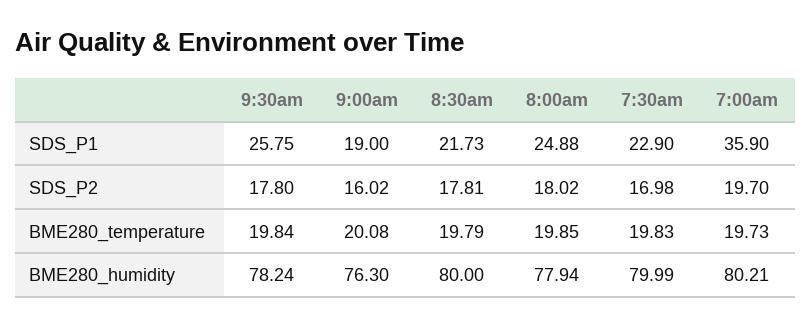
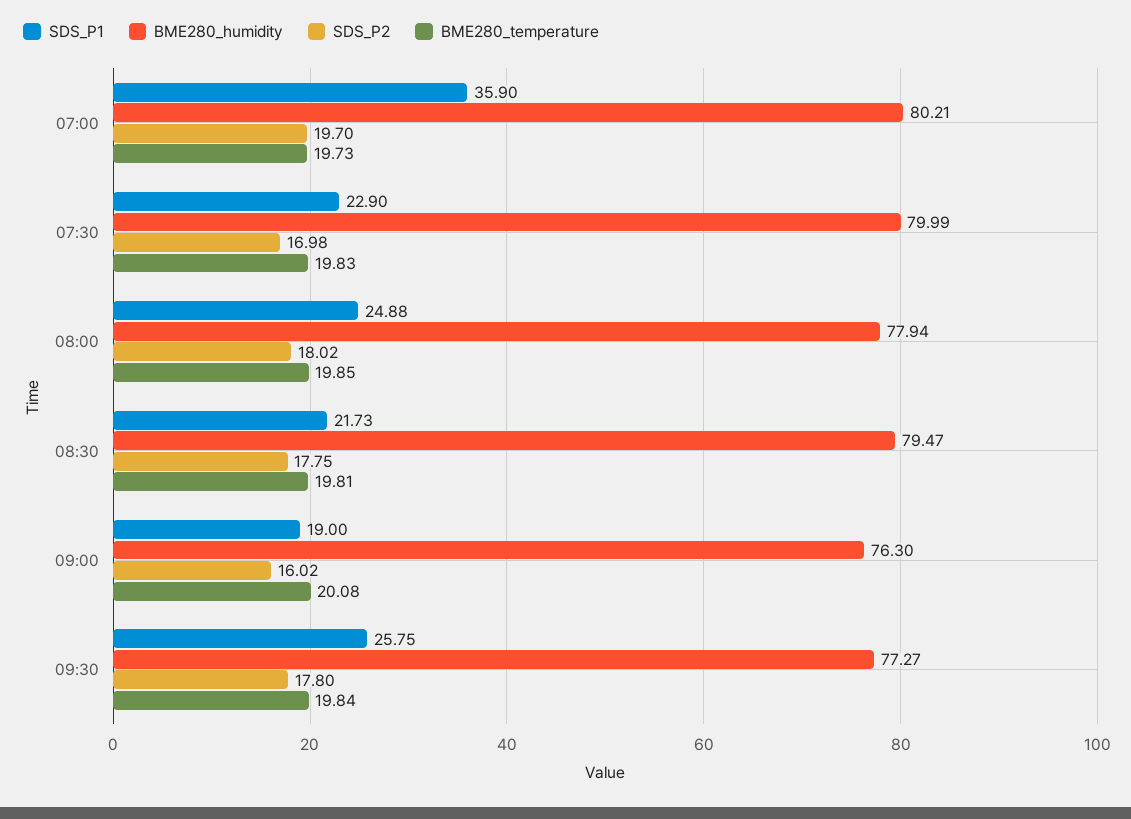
  {
    "SDS_P1": {
      "9:30am": 25.75,
      "9:00am": 19,
      "8:30am": 21.73,
      "8:00am": 24.88,
      "7:30am": 22.9,
      "7:00am": 35.9
    },
    "SDS_P2": {
      "9:30am": 17.8,
      "9:00am": 16.02,
-     "8:30am": 17.81,
+     "8:30am": 17.75,
      "8:00am": 18.02,
      "7:30am": 16.98,
      "7:00am": 19.7
    },
    "BME280_temperature": {
      "9:30am": 19.84,
      "9:00am": 20.08,
-     "8:30am": 19.79,
+     "8:30am": 19.81,
      "8:00am": 19.85,
      "7:30am": 19.83,
      "7:00am": 19.73
    },
    "BME280_humidity": {
-     "9:30am": 78.24,
+     "9:30am": 77.27,
      "9:00am": 76.3,
-     "8:30am": 80,
+     "8:30am": 79.47,
      "8:00am": 77.94,
      "7:30am": 79.99,
      "7:00am": 80.21
    }
  }

